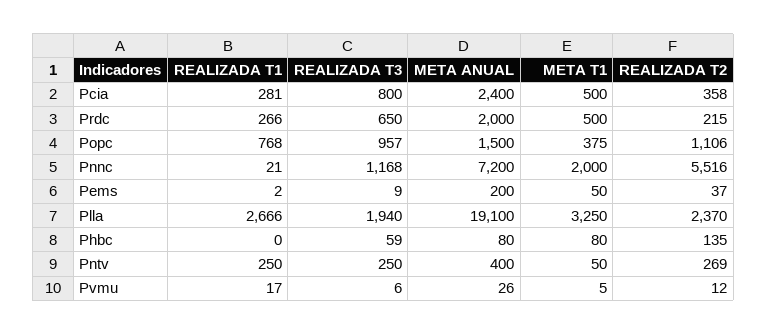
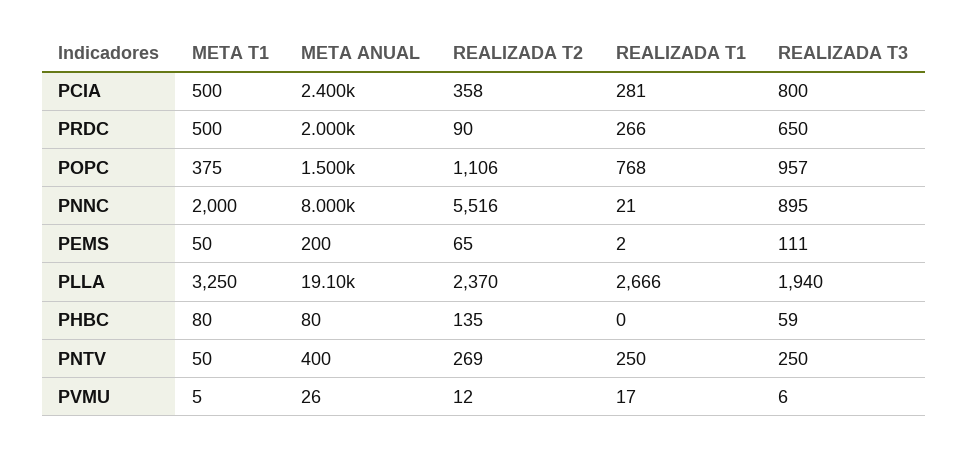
  {
    "REALIZADA T1": {
      "Pcia": 281,
      "Prdc": 266,
      "Popc": 768,
      "Pnnc": 21,
      "Pems": 2,
      "Plla": 2666,
      "Phbc": 0,
      "Pntv": 250,
      "Pvmu": 17
    },
    "REALIZADA T3": {
      "Pcia": 800,
      "Prdc": 650,
      "Popc": 957,
-     "Pnnc": 1168,
+     "Pnnc": 895,
-     "Pems": 9,
+     "Pems": 111,
      "Plla": 1940,
      "Phbc": 59,
      "Pntv": 250,
      "Pvmu": 6
    },
    "META ANUAL": {
      "Pcia": 2400,
      "Prdc": 2000,
      "Popc": 1500,
-     "Pnnc": 7200,
+     "Pnnc": 8000,
      "Pems": 200,
      "Plla": 19100,
      "Phbc": 80,
      "Pntv": 400,
      "Pvmu": 26
    },
    "META T1": {
      "Pcia": 500,
      "Prdc": 500,
      "Popc": 375,
      "Pnnc": 2000,
      "Pems": 50,
      "Plla": 3250,
      "Phbc": 80,
      "Pntv": 50,
      "Pvmu": 5
    },
    "REALIZADA T2": {
      "Pcia": 358,
-     "Prdc": 215,
+     "Prdc": 90,
      "Popc": 1106,
      "Pnnc": 5516,
-     "Pems": 37,
+     "Pems": 65,
      "Plla": 2370,
      "Phbc": 135,
      "Pntv": 269,
      "Pvmu": 12
    }
  }

